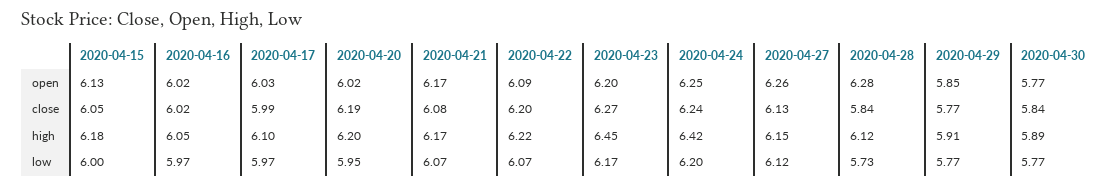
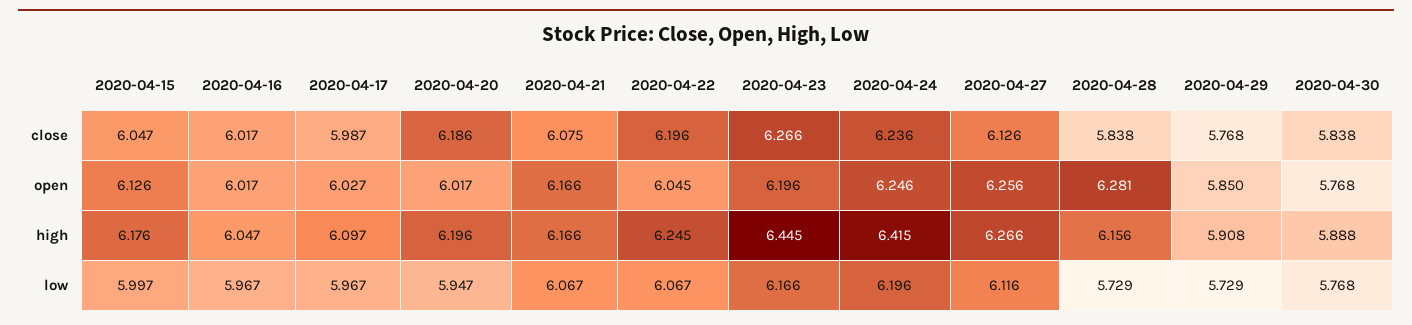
  {
    "2020-04-15": {
      "open": 6.126,
      "close": 6.047,
      "high": 6.176,
      "low": 5.997
    },
    "2020-04-16": {
      "open": 6.017,
      "close": 6.017,
      "high": 6.047,
      "low": 5.967
    },
    "2020-04-17": {
      "open": 6.027,
      "close": 5.987,
      "high": 6.097,
      "low": 5.967
    },
    "2020-04-20": {
      "open": 6.017,
      "close": 6.186,
      "high": 6.196,
      "low": 5.947
    },
    "2020-04-21": {
      "open": 6.166,
      "close": 6.075,
      "high": 6.166,
      "low": 6.067
    },
    "2020-04-22": {
-     "open": 6.09,
+     "open": 6.045,
      "close": 6.196,
-     "high": 6.22,
+     "high": 6.245,
      "low": 6.067
    },
    "2020-04-23": {
      "open": 6.196,
      "close": 6.266,
      "high": 6.445,
      "low": 6.166
    },
    "2020-04-24": {
      "open": 6.246,
      "close": 6.236,
      "high": 6.415,
      "low": 6.196
    },
    "2020-04-27": {
      "open": 6.256,
      "close": 6.126,
-     "high": 6.15,
+     "high": 6.266,
      "low": 6.116
    },
    "2020-04-28": {
      "open": 6.281,
      "close": 5.838,
-     "high": 6.12,
+     "high": 6.156,
      "low": 5.729
    },
    "2020-04-29": {
      "open": 5.85,
      "close": 5.768,
      "high": 5.908,
-     "low": 5.77
+     "low": 5.729
    },
    "2020-04-30": {
      "open": 5.768,
      "close": 5.838,
      "high": 5.888,
      "low": 5.768
    }
  }

